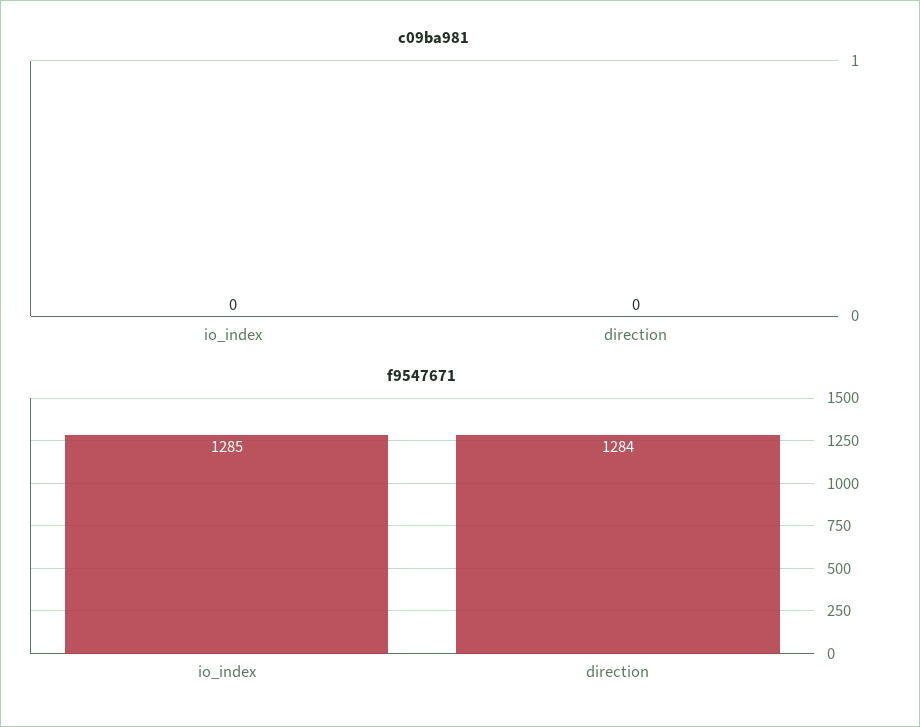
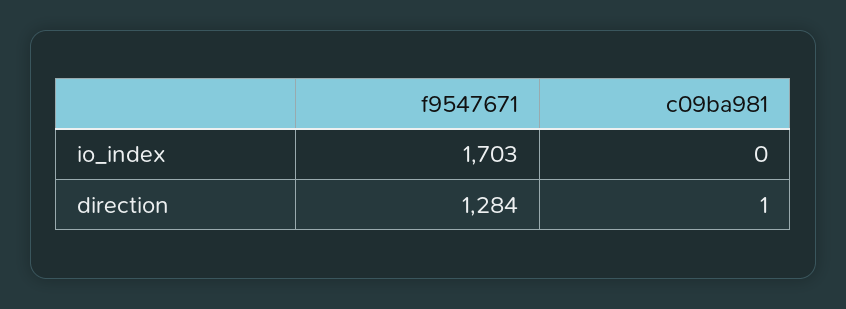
  {
    "c09ba981": {
      "io_index": 0,
-     "direction": 0
+     "direction": 1
    },
    "f9547671": {
-     "io_index": 1285,
+     "io_index": 1703,
      "direction": 1284
    }
  }

